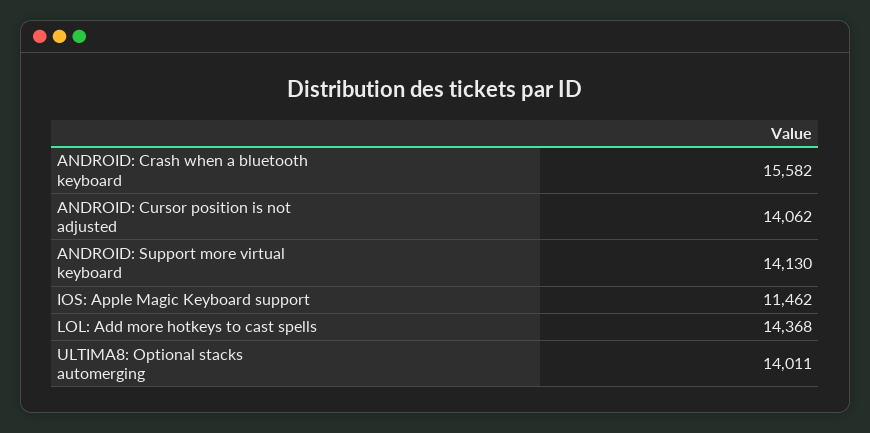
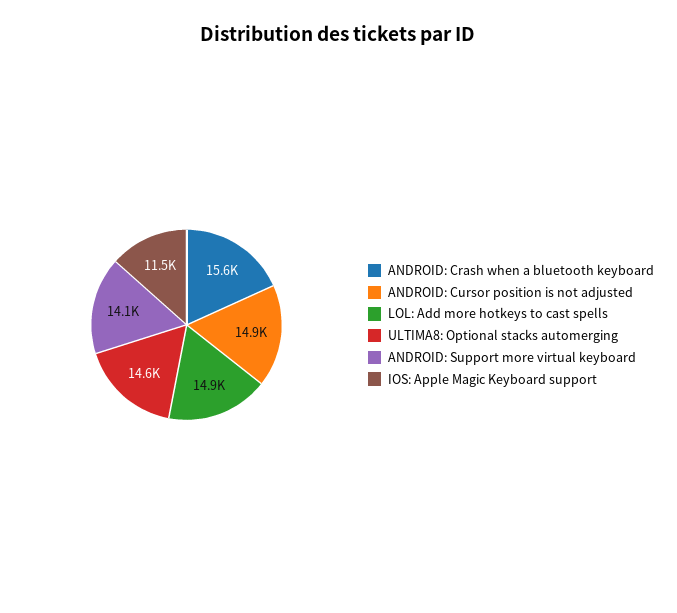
  {
    "ANDROID: Crash when a bluetooth keyboard": 15582,
-   "ANDROID: Cursor position is not adjusted": 14062,
+   "ANDROID: Cursor position is not adjusted": 14900,
    "ANDROID: Support more virtual keyboard": 14130,
    "IOS: Apple Magic Keyboard support": 11462,
-   "LOL: Add more hotkeys to cast spells": 14368,
+   "LOL: Add more hotkeys to cast spells": 14900,
-   "ULTIMA8: Optional stacks automerging": 14011
+   "ULTIMA8: Optional stacks automerging": 14600
  }

